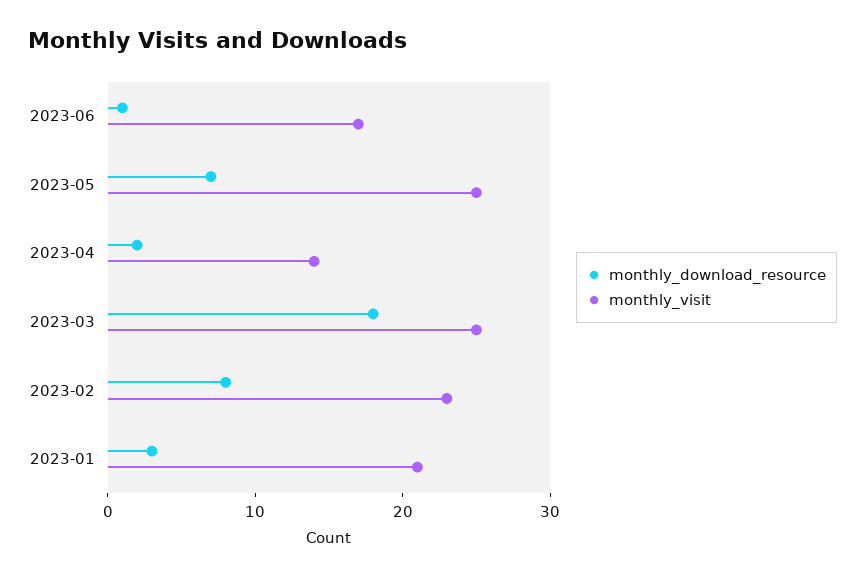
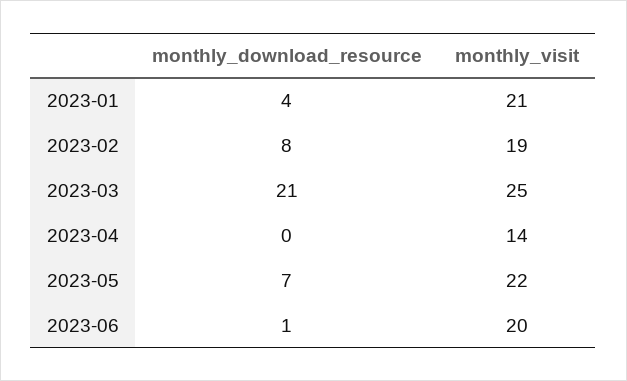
  {
    "monthly_download_resource": {
      "2023-06": 1,
      "2023-05": 7,
-     "2023-04": 2,
+     "2023-04": 0,
-     "2023-03": 18,
+     "2023-03": 21,
      "2023-02": 8,
-     "2023-01": 3
+     "2023-01": 4
    },
    "monthly_visit": {
-     "2023-06": 17,
+     "2023-06": 20,
-     "2023-05": 25,
+     "2023-05": 22,
      "2023-04": 14,
      "2023-03": 25,
-     "2023-02": 23,
+     "2023-02": 19,
      "2023-01": 21
    }
  }

